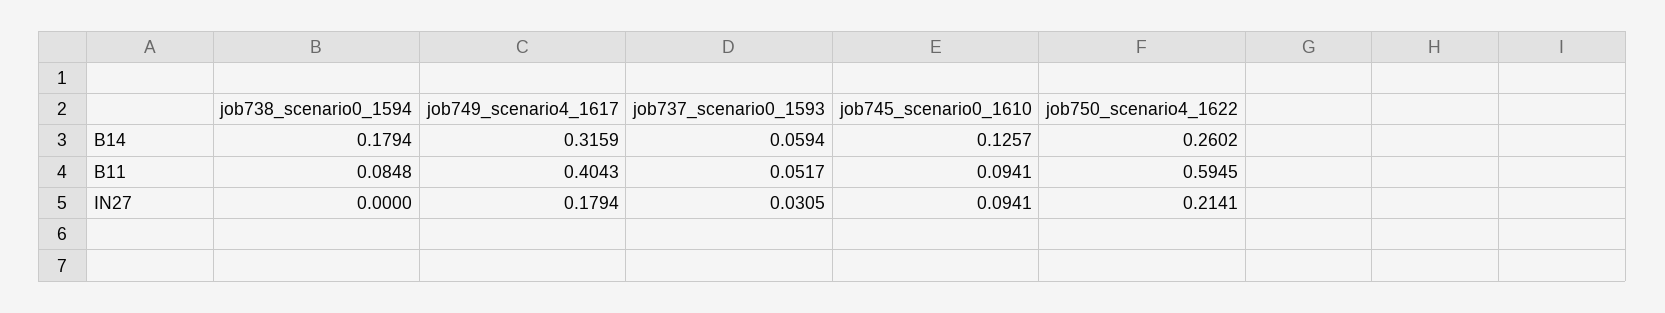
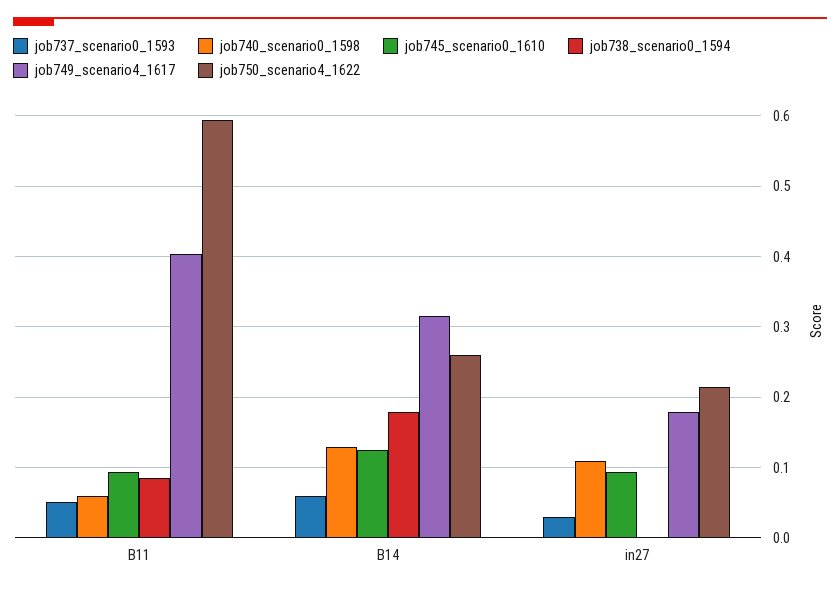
  {
    "job738_scenario0_1594": {
      "B14": 0.1794,
      "B11": 0.0848,
      "IN27": 0
    },
    "job749_scenario4_1617": {
      "B14": 0.3159,
      "B11": 0.4043,
      "IN27": 0.1794
    },
    "job737_scenario0_1593": {
      "B14": 0.0594,
      "B11": 0.0517,
      "IN27": 0.0305
    },
    "job745_scenario0_1610": {
      "B14": 0.1257,
      "B11": 0.0941,
      "IN27": 0.0941
    },
    "job750_scenario4_1622": {
      "B14": 0.2602,
      "B11": 0.5945,
      "IN27": 0.2141
-   }
+   },
+   "job740_scenario0_1598": {
+     "B11": 0.06,
+     "B14": 0.13,
+     "IN27": 0.11
+   }
  }

